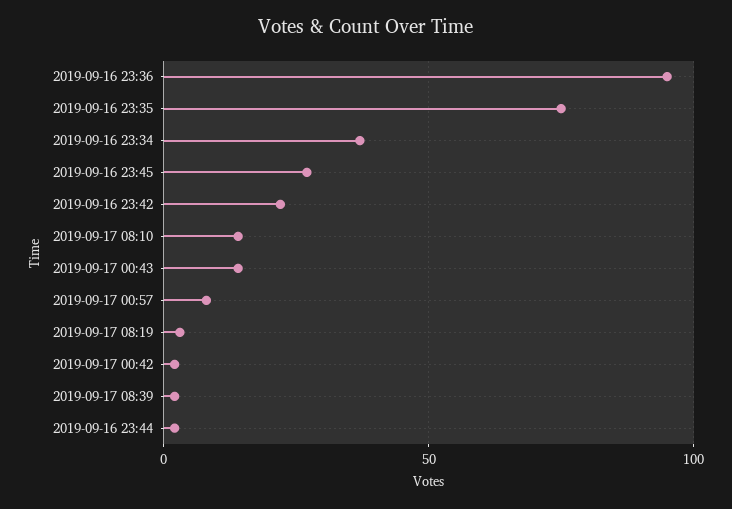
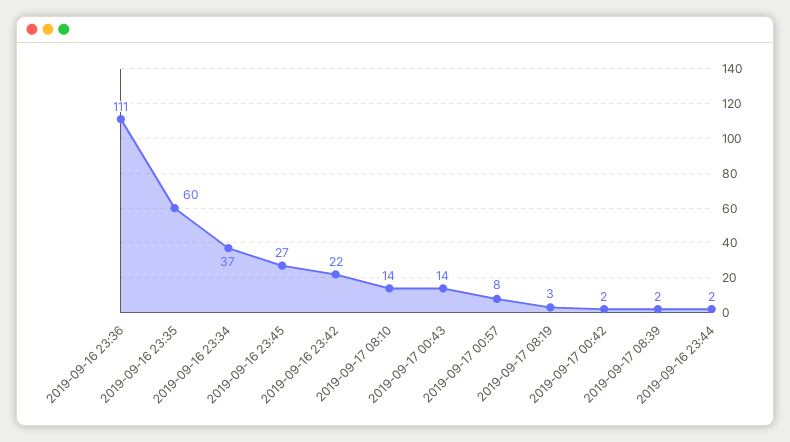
  {
-   "2019-09-16 23:36": 95,
+   "2019-09-16 23:36": 111,
-   "2019-09-16 23:35": 75,
+   "2019-09-16 23:35": 60,
    "2019-09-16 23:34": 37,
    "2019-09-16 23:45": 27,
    "2019-09-16 23:42": 22,
    "2019-09-17 08:10": 14,
    "2019-09-17 00:43": 14,
    "2019-09-17 00:57": 8,
    "2019-09-17 08:19": 3,
    "2019-09-17 00:42": 2,
    "2019-09-17 08:39": 2,
    "2019-09-16 23:44": 2
  }

